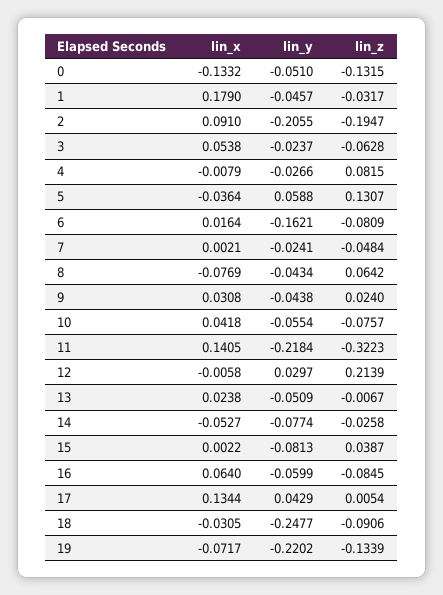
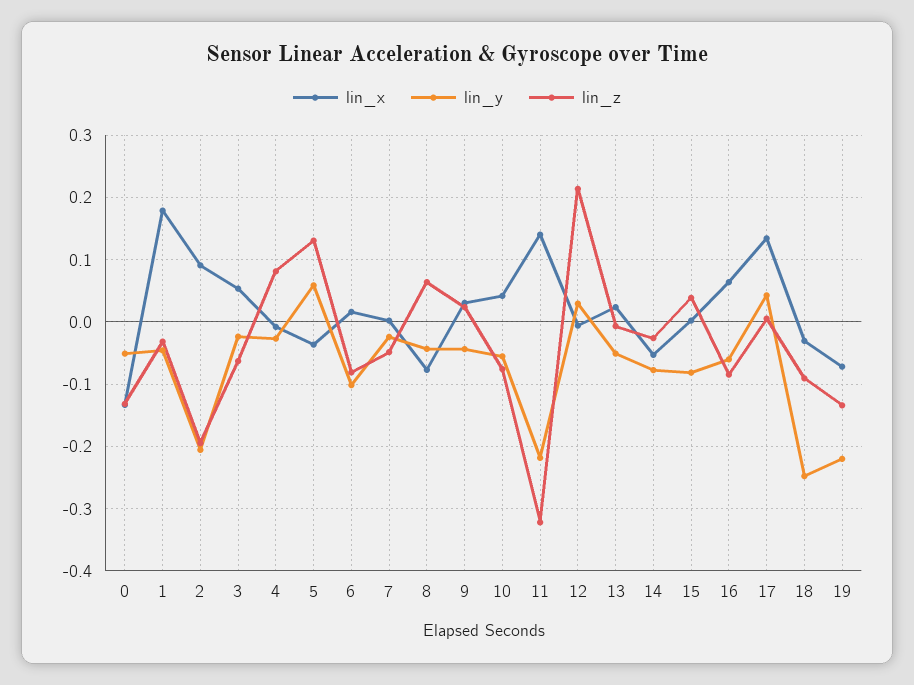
  {
    "lin_x": {
      "0": -0.1332,
      "1": 0.179,
      "2": 0.091,
      "3": 0.0538,
      "4": -0.0079,
      "5": -0.0364,
      "6": 0.0164,
      "7": 0.0021,
      "8": -0.0769,
      "9": 0.0308,
      "10": 0.0418,
      "11": 0.1405,
      "12": -0.0058,
      "13": 0.0238,
      "14": -0.0527,
      "15": 0.0022,
      "16": 0.064,
      "17": 0.1344,
      "18": -0.0305,
      "19": -0.0717
    },
    "lin_y": {
      "0": -0.051,
      "1": -0.0457,
      "2": -0.2055,
      "3": -0.0237,
      "4": -0.0266,
      "5": 0.0588,
-     "6": -0.1621,
+     "6": -0.1,
      "7": -0.0241,
      "8": -0.0434,
      "9": -0.0438,
      "10": -0.0554,
      "11": -0.2184,
      "12": 0.0297,
      "13": -0.0509,
      "14": -0.0774,
      "15": -0.0813,
      "16": -0.0599,
      "17": 0.0429,
      "18": -0.2477,
      "19": -0.2202
    },
    "lin_z": {
      "0": -0.1315,
      "1": -0.0317,
      "2": -0.1947,
      "3": -0.0628,
      "4": 0.0815,
      "5": 0.1307,
      "6": -0.0809,
      "7": -0.0484,
      "8": 0.0642,
      "9": 0.024,
      "10": -0.0757,
      "11": -0.3223,
      "12": 0.2139,
      "13": -0.0067,
      "14": -0.0258,
      "15": 0.0387,
      "16": -0.0845,
      "17": 0.0054,
      "18": -0.0906,
      "19": -0.1339
    }
  }

